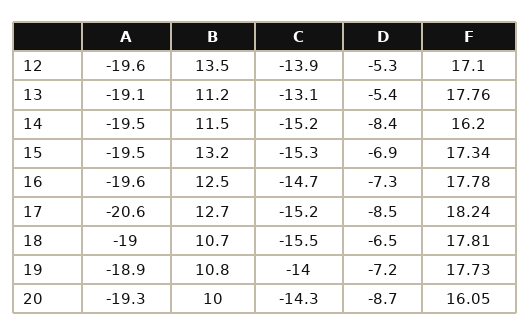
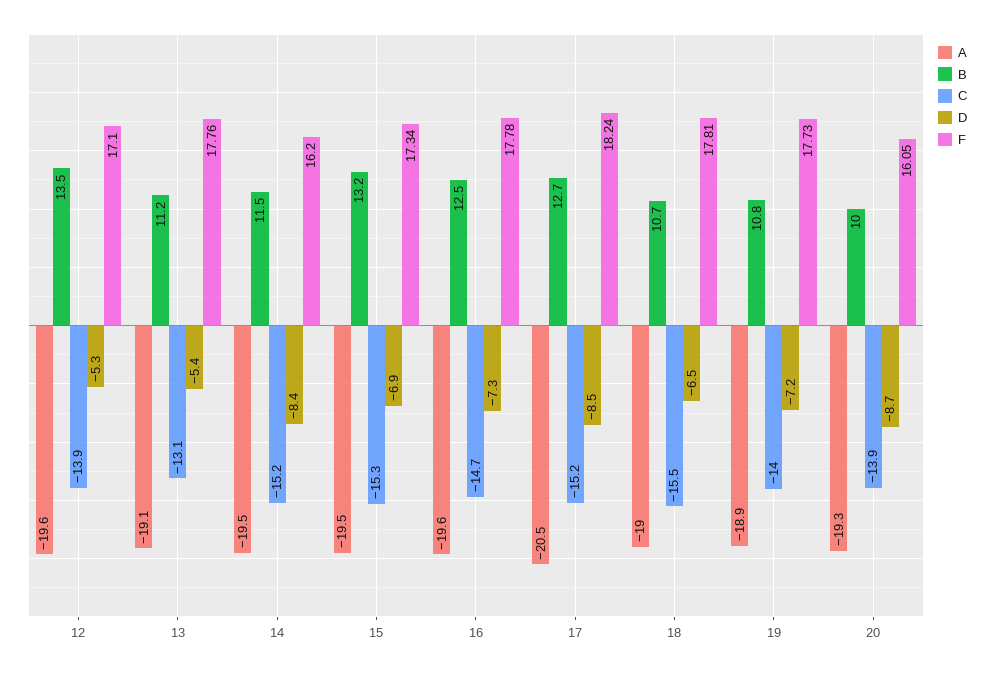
  {
    "A": {
      "12": -19.6,
      "13": -19.1,
      "14": -19.5,
      "15": -19.5,
      "16": -19.6,
-     "17": -20.6,
+     "17": -20.5,
      "18": -19,
      "19": -18.9,
      "20": -19.3
    },
    "B": {
      "12": 13.5,
      "13": 11.2,
      "14": 11.5,
      "15": 13.2,
      "16": 12.5,
      "17": 12.7,
      "18": 10.7,
      "19": 10.8,
      "20": 10
    },
    "C": {
      "12": -13.9,
      "13": -13.1,
      "14": -15.2,
      "15": -15.3,
      "16": -14.7,
      "17": -15.2,
      "18": -15.5,
      "19": -14,
-     "20": -14.3
+     "20": -13.9
    },
    "D": {
      "12": -5.3,
      "13": -5.4,
      "14": -8.4,
      "15": -6.9,
      "16": -7.3,
      "17": -8.5,
      "18": -6.5,
      "19": -7.2,
      "20": -8.7
    },
    "F": {
      "12": 17.1,
      "13": 17.76,
      "14": 16.2,
      "15": 17.34,
      "16": 17.78,
      "17": 18.24,
      "18": 17.81,
      "19": 17.73,
      "20": 16.05
    }
  }

